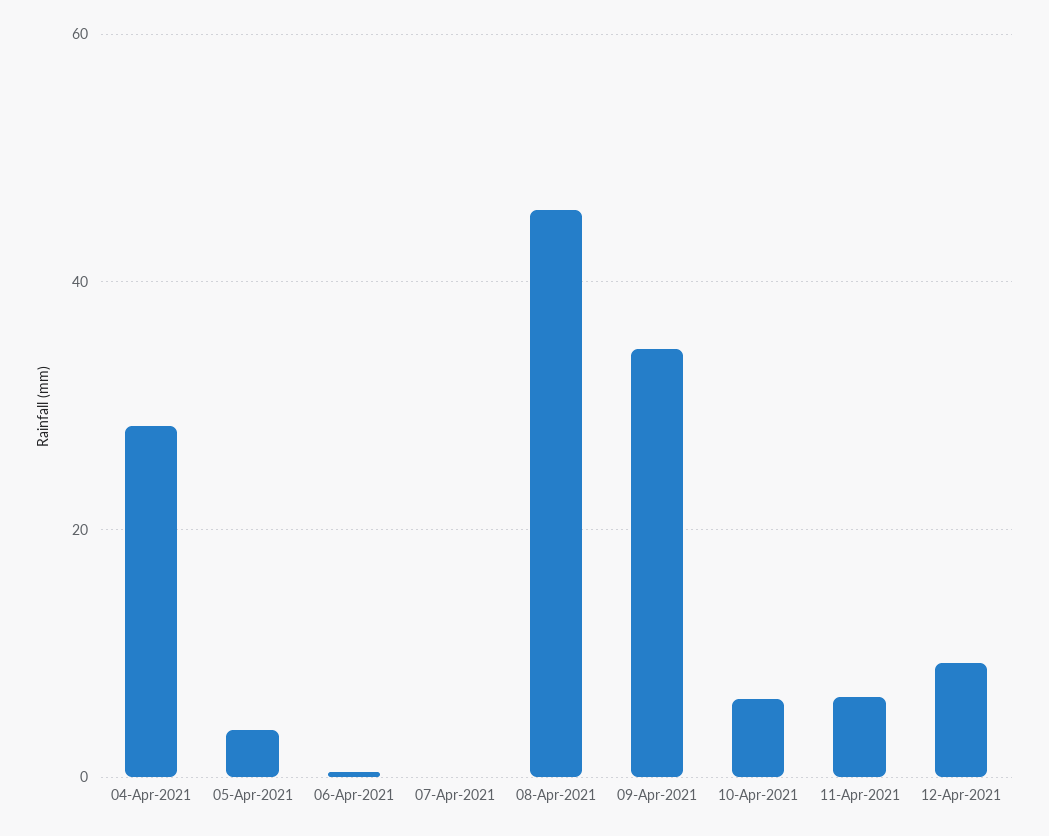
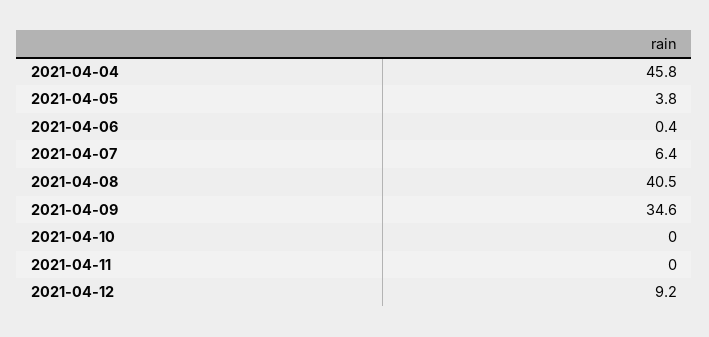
  {
-   "04-Apr-2021": 28,
+   "04-Apr-2021": 45.8,
    "05-Apr-2021": 3.8,
    "06-Apr-2021": 0.4,
-   "07-Apr-2021": 0,
+   "07-Apr-2021": 6.4,
-   "08-Apr-2021": 46,
+   "08-Apr-2021": 40.5,
    "09-Apr-2021": 34.6,
-   "10-Apr-2021": 6,
+   "10-Apr-2021": 0,
-   "11-Apr-2021": 6,
+   "11-Apr-2021": 0,
    "12-Apr-2021": 9.2
  }

